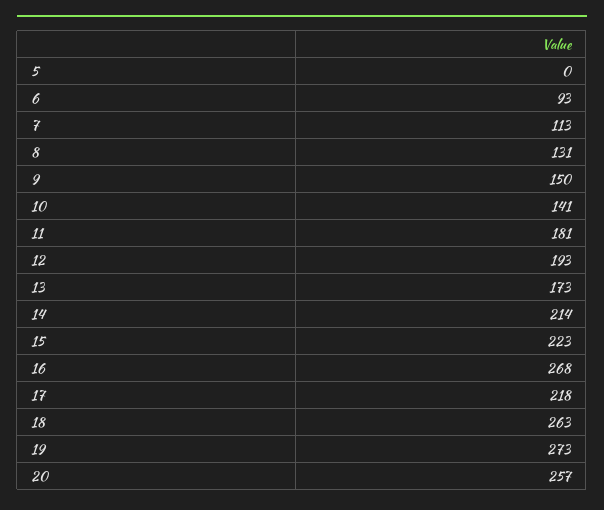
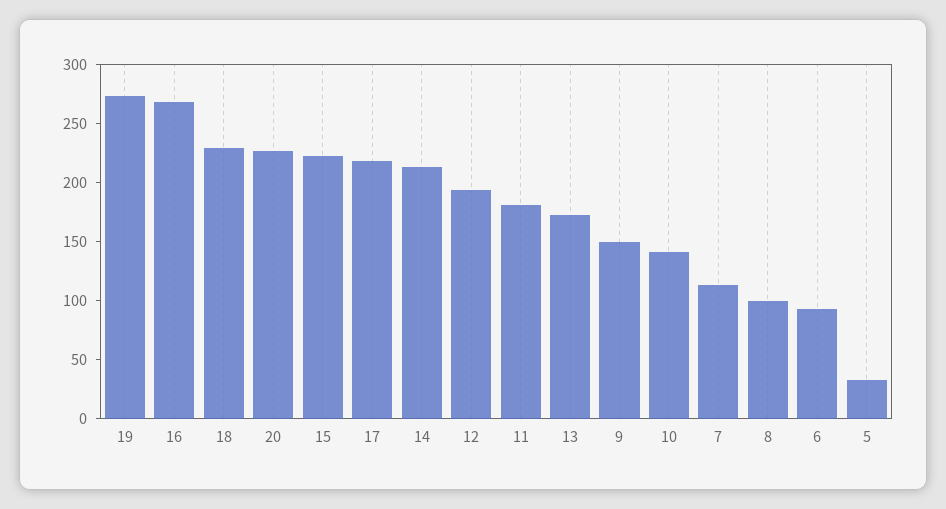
  {
-   "5": 0,
+   "5": 30,
    "6": 93,
    "7": 113,
-   "8": 131,
+   "8": 100,
    "9": 150,
    "10": 141,
    "11": 181,
    "12": 193,
    "13": 173,
    "14": 214,
    "15": 223,
    "16": 268,
    "17": 218,
-   "18": 263,
+   "18": 230,
    "19": 273,
-   "20": 257
+   "20": 230
  }

